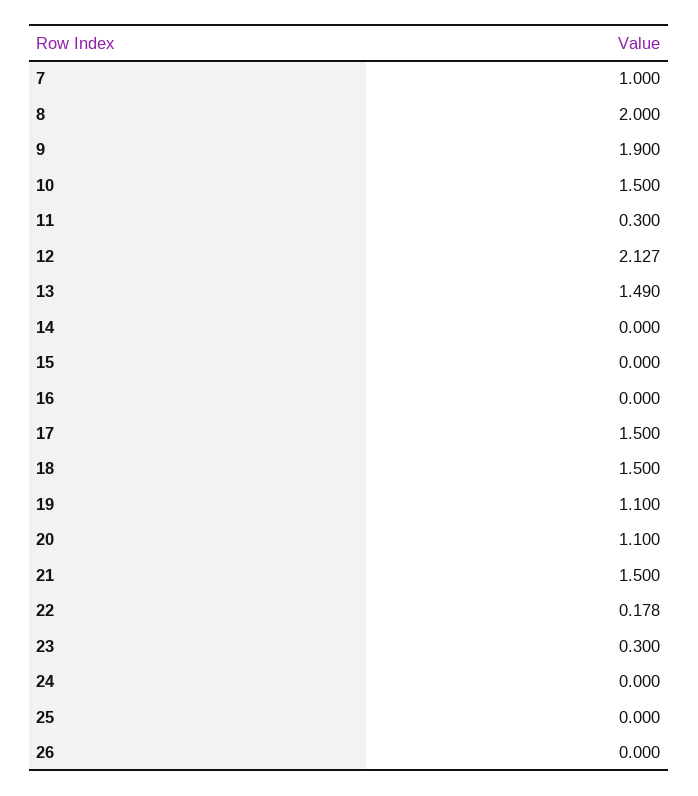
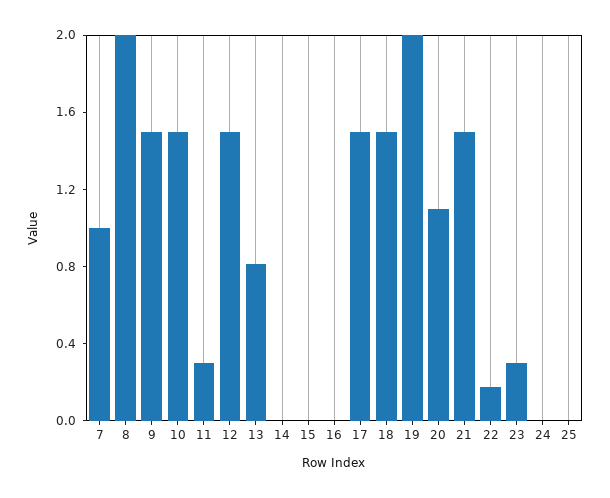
  {
    "7": 1,
    "8": 2,
-   "9": 1.9,
+   "9": 1.5,
    "10": 1.5,
    "11": 0.3,
-   "12": 2.127,
+   "12": 1.5,
-   "13": 1.49,
+   "13": 0.8,
    "14": 0,
    "15": 0,
    "16": 0,
    "17": 1.5,
    "18": 1.5,
-   "19": 1.1,
+   "19": 2,
    "20": 1.1,
    "21": 1.5,
    "22": 0.178,
    "23": 0.3,
    "24": 0,
-   "25": 0,
+   "25": 0
-   "26": 0
  }

